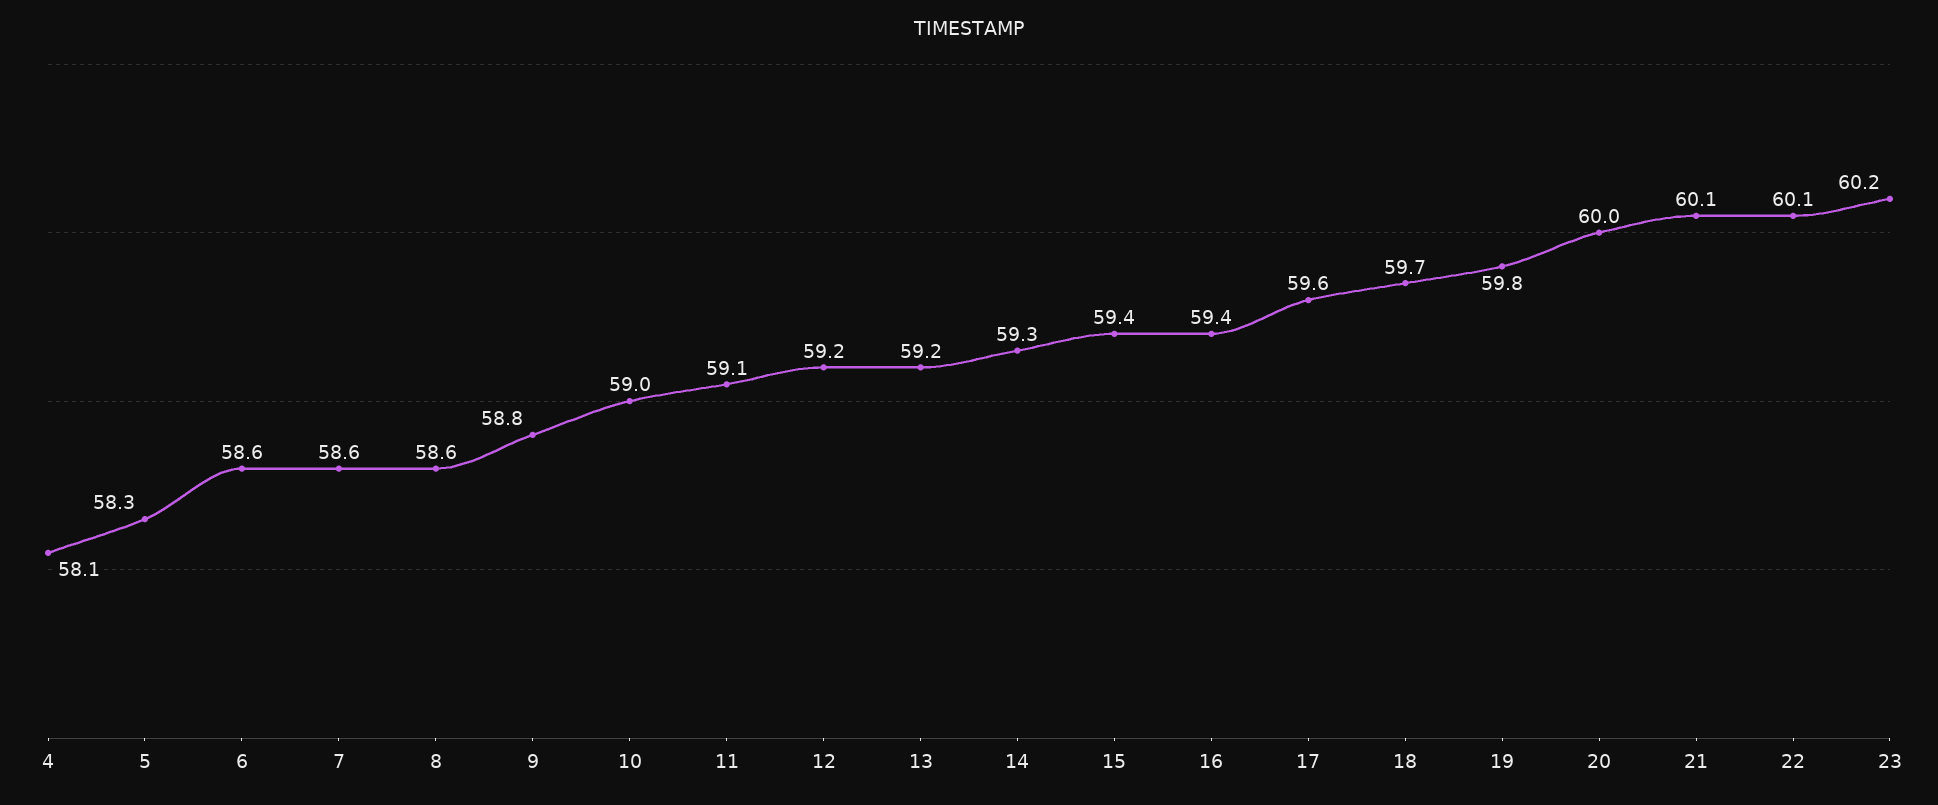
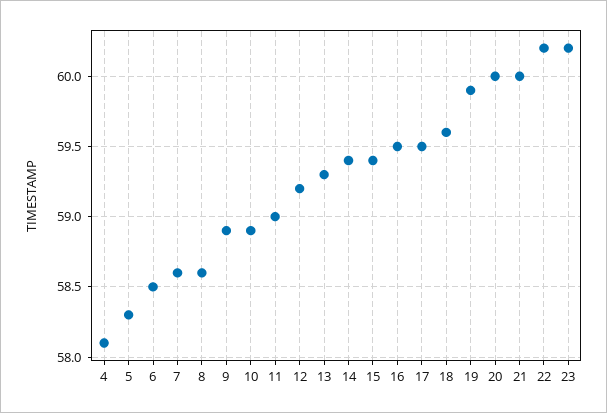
  {
    "4": 58.1,
    "5": 58.3,
-   "6": 58.6,
+   "6": 58.5,
    "7": 58.6,
    "8": 58.6,
-   "9": 58.8,
+   "9": 58.9,
-   "10": 59,
+   "10": 58.9,
-   "11": 59.1,
+   "11": 59,
    "12": 59.2,
-   "13": 59.2,
+   "13": 59.3,
-   "14": 59.3,
+   "14": 59.4,
    "15": 59.4,
-   "16": 59.4,
+   "16": 59.5,
-   "17": 59.6,
+   "17": 59.5,
-   "18": 59.7,
+   "18": 59.6,
-   "19": 59.8,
+   "19": 59.9,
    "20": 60,
-   "21": 60.1,
+   "21": 60,
-   "22": 60.1,
+   "22": 60.2,
    "23": 60.2
  }

